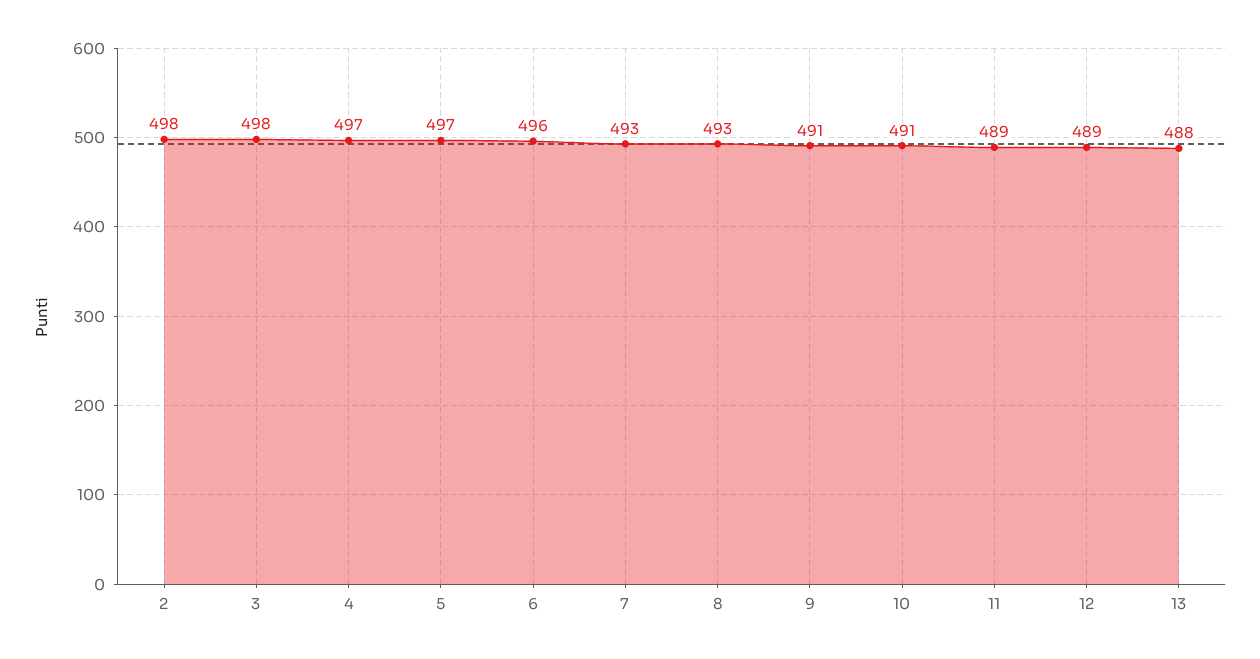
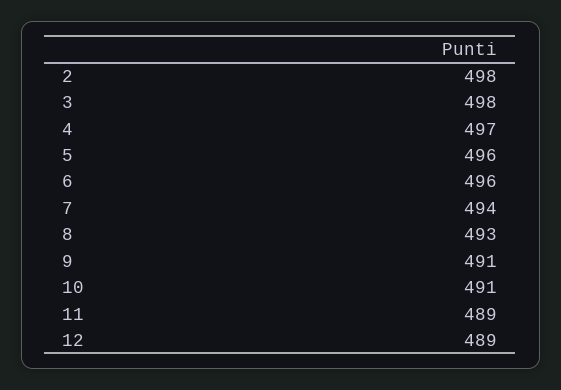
  {
    "2": 498,
    "3": 498,
    "4": 497,
-   "5": 497,
+   "5": 496,
    "6": 496,
-   "7": 493,
+   "7": 494,
    "8": 493,
    "9": 491,
    "10": 491,
    "11": 489,
-   "12": 489,
+   "12": 489
-   "13": 488
  }

